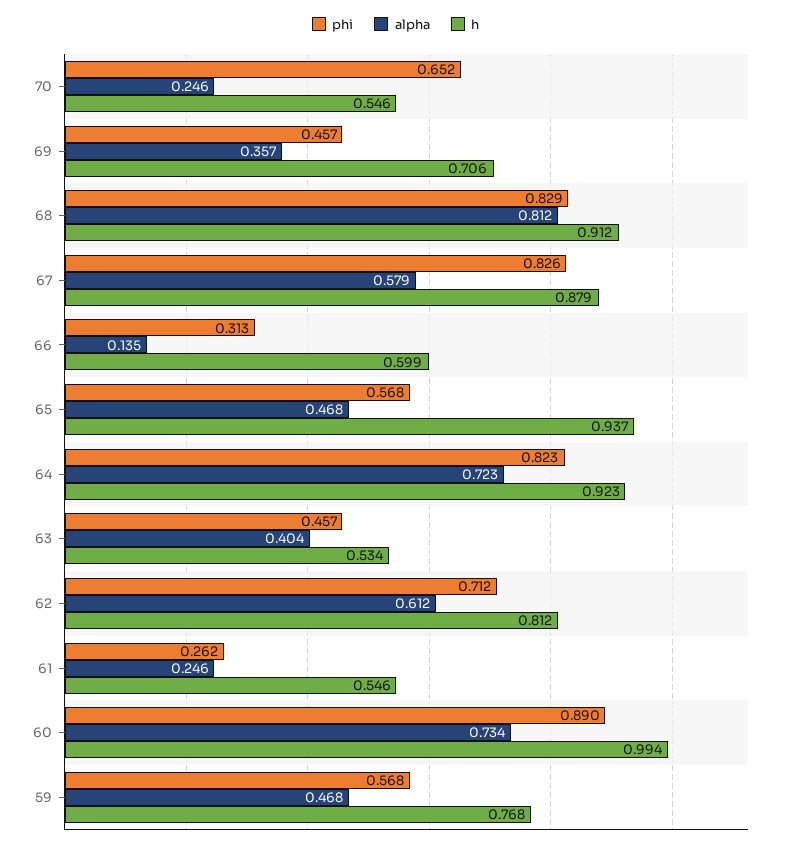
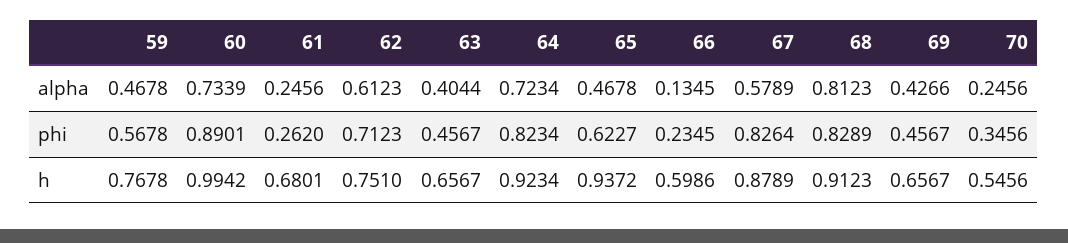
  {
    "phi": {
-     "70": 0.652,
+     "70": 0.3456,
      "69": 0.4567,
      "68": 0.8289,
      "67": 0.8264,
-     "66": 0.313,
+     "66": 0.2345,
-     "65": 0.568,
+     "65": 0.6227,
      "64": 0.8234,
      "63": 0.4567,
      "62": 0.7123,
      "61": 0.262,
      "60": 0.8901,
      "59": 0.5678
    },
    "alpha": {
      "70": 0.2456,
-     "69": 0.357,
+     "69": 0.4266,
      "68": 0.8123,
      "67": 0.5789,
      "66": 0.1345,
      "65": 0.4678,
      "64": 0.7234,
      "63": 0.4044,
      "62": 0.6123,
      "61": 0.2456,
      "60": 0.7339,
      "59": 0.4678
    },
    "h": {
      "70": 0.5456,
-     "69": 0.706,
+     "69": 0.6567,
      "68": 0.9123,
      "67": 0.8789,
      "66": 0.5986,
      "65": 0.9372,
      "64": 0.9234,
-     "63": 0.534,
+     "63": 0.6567,
-     "62": 0.812,
+     "62": 0.751,
-     "61": 0.546,
+     "61": 0.6801,
      "60": 0.9942,
      "59": 0.7678
    }
  }

